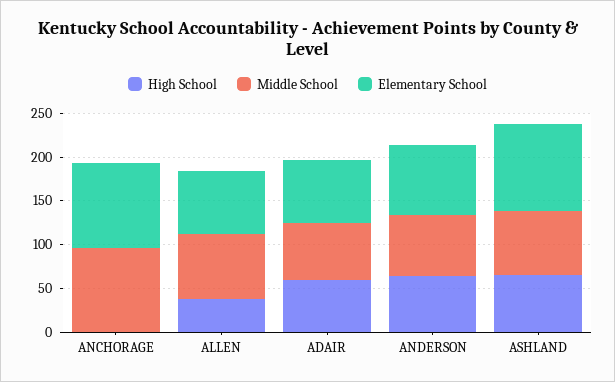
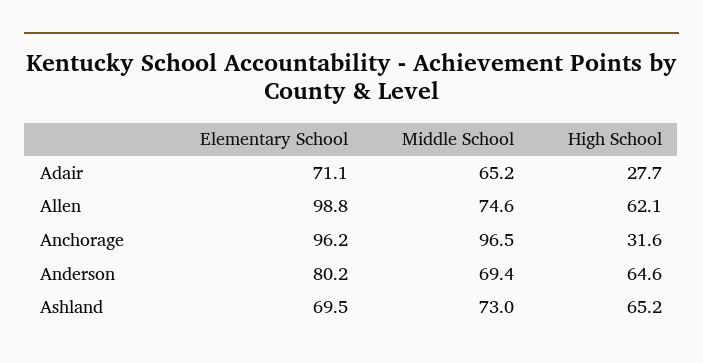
  {
    "High School": {
-     "ANCHORAGE": 0,
+     "ANCHORAGE": 31.6,
-     "ALLEN": 40,
+     "ALLEN": 62.1,
-     "ADAIR": 60,
+     "ADAIR": 27.7,
      "ANDERSON": 64.6,
      "ASHLAND": 65.2
    },
    "Middle School": {
      "ANCHORAGE": 96.5,
      "ALLEN": 74.6,
      "ADAIR": 65.2,
      "ANDERSON": 69.4,
      "ASHLAND": 73
    },
    "Elementary School": {
      "ANCHORAGE": 96.2,
-     "ALLEN": 70,
+     "ALLEN": 98.8,
      "ADAIR": 71.1,
      "ANDERSON": 80.2,
-     "ASHLAND": 100
+     "ASHLAND": 69.5
    }
  }

